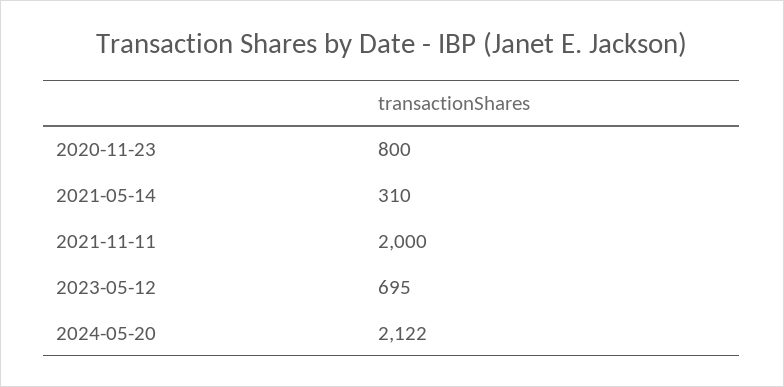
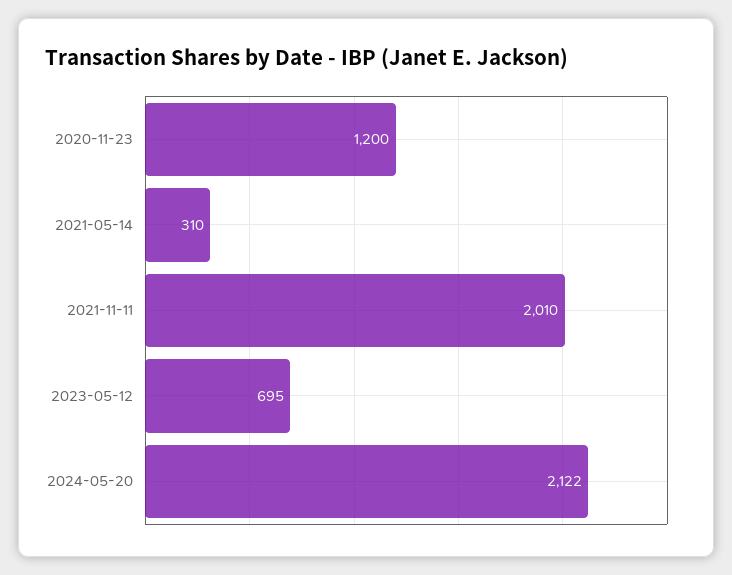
  {
-   "2020-11-23": 800,
+   "2020-11-23": 1200,
    "2021-05-14": 310,
-   "2021-11-11": 2000,
+   "2021-11-11": 2010,
    "2023-05-12": 695,
    "2024-05-20": 2122
  }

